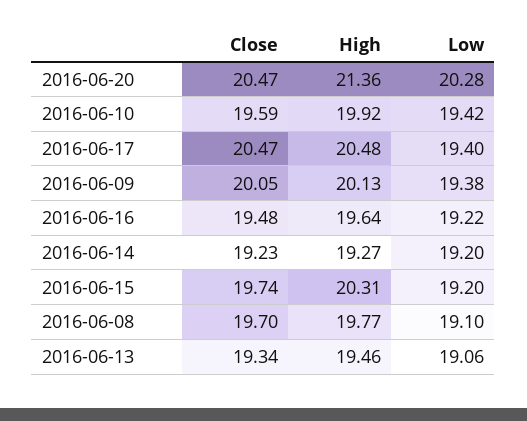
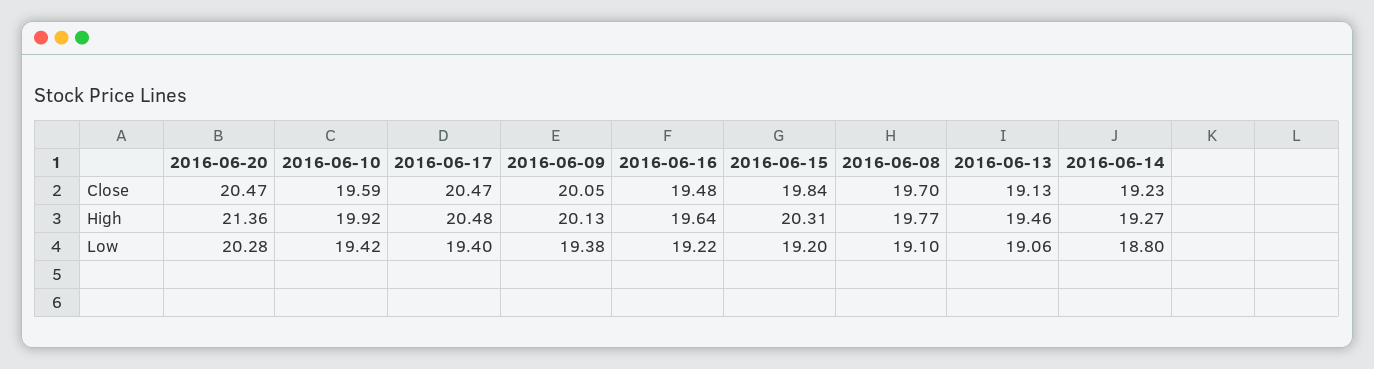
  {
    "Close": {
      "2016-06-20": 20.47,
      "2016-06-10": 19.59,
      "2016-06-17": 20.47,
      "2016-06-09": 20.05,
      "2016-06-16": 19.48,
      "2016-06-14": 19.23,
-     "2016-06-15": 19.74,
+     "2016-06-15": 19.84,
      "2016-06-08": 19.7,
-     "2016-06-13": 19.34
+     "2016-06-13": 19.13
    },
    "High": {
      "2016-06-20": 21.36,
      "2016-06-10": 19.92,
      "2016-06-17": 20.48,
      "2016-06-09": 20.13,
      "2016-06-16": 19.64,
      "2016-06-14": 19.27,
      "2016-06-15": 20.31,
      "2016-06-08": 19.77,
      "2016-06-13": 19.46
    },
    "Low": {
      "2016-06-20": 20.28,
      "2016-06-10": 19.42,
      "2016-06-17": 19.4,
      "2016-06-09": 19.38,
      "2016-06-16": 19.22,
-     "2016-06-14": 19.2,
+     "2016-06-14": 18.8,
      "2016-06-15": 19.2,
      "2016-06-08": 19.1,
      "2016-06-13": 19.06
    }
  }

